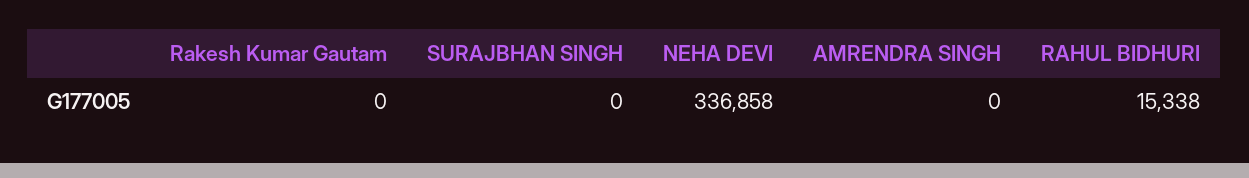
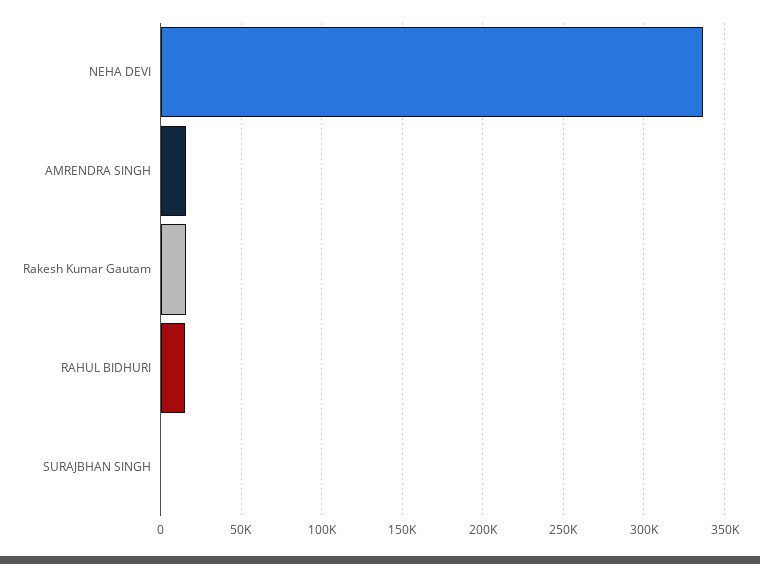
  {
-   "Rakesh Kumar Gautam": 0,
+   "Rakesh Kumar Gautam": 15000,
    "SURAJBHAN SINGH": 0,
    "NEHA DEVI": 336858,
-   "AMRENDRA SINGH": 0,
+   "AMRENDRA SINGH": 15000,
    "RAHUL BIDHURI": 15338
  }

